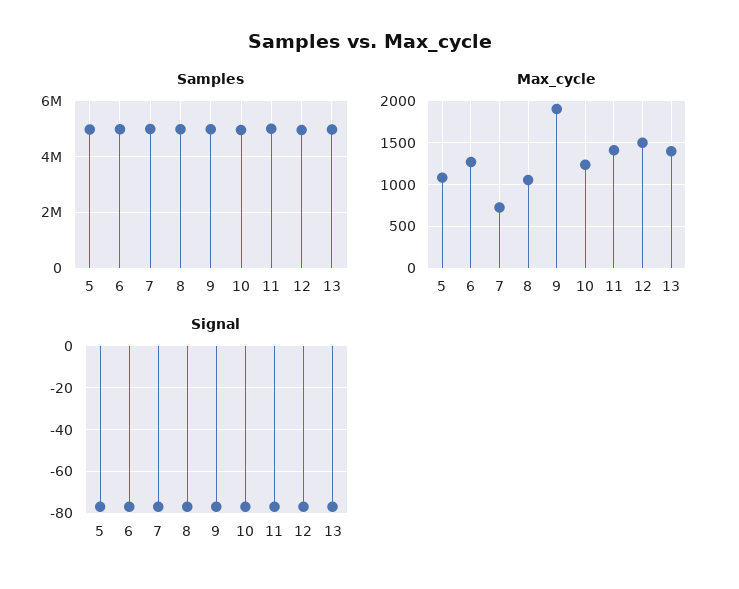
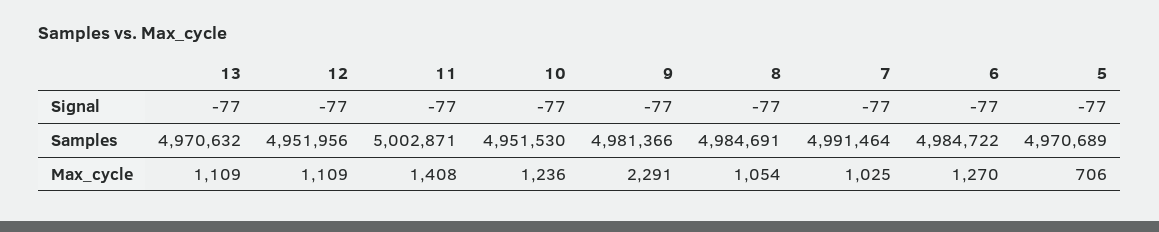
  {
    "Samples": {
      "5": 4970689,
      "6": 4984722,
      "7": 4991464,
      "8": 4984691,
      "9": 4981366,
      "10": 4951530,
      "11": 5002871,
      "12": 4951956,
      "13": 4970632
    },
    "Max_cycle": {
-     "5": 1100,
+     "5": 706,
      "6": 1270,
-     "7": 700,
+     "7": 1025,
      "8": 1054,
-     "9": 1900,
+     "9": 2291,
      "10": 1236,
      "11": 1408,
-     "12": 1500,
+     "12": 1109,
-     "13": 1400
+     "13": 1109
    },
    "Signal": {
      "5": -77,
      "6": -77,
      "7": -77,
      "8": -77,
      "9": -77,
      "10": -77,
      "11": -77,
      "12": -77,
      "13": -77
    }
  }

